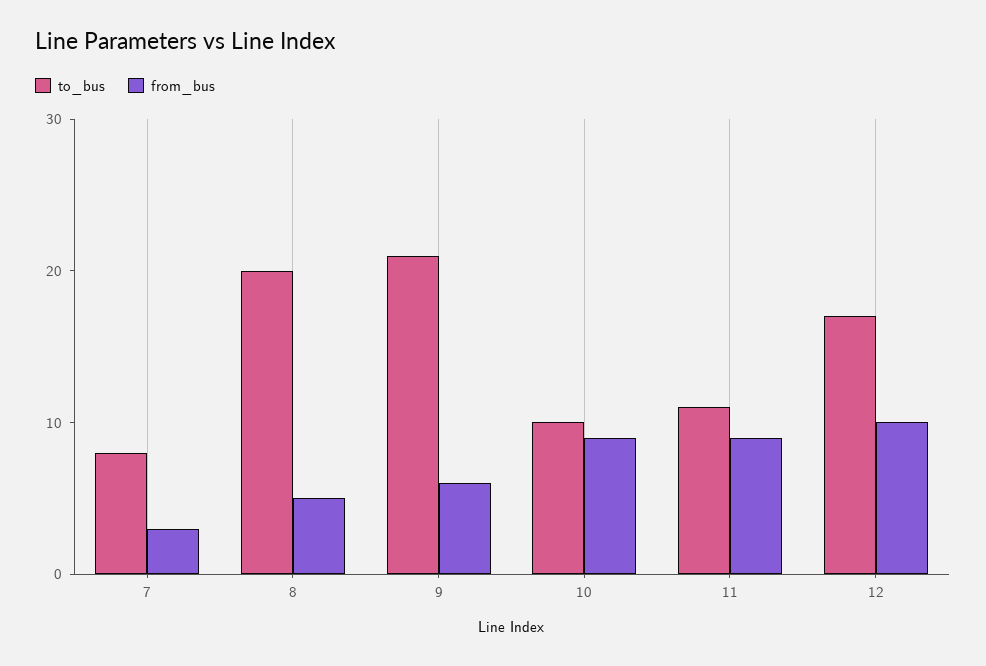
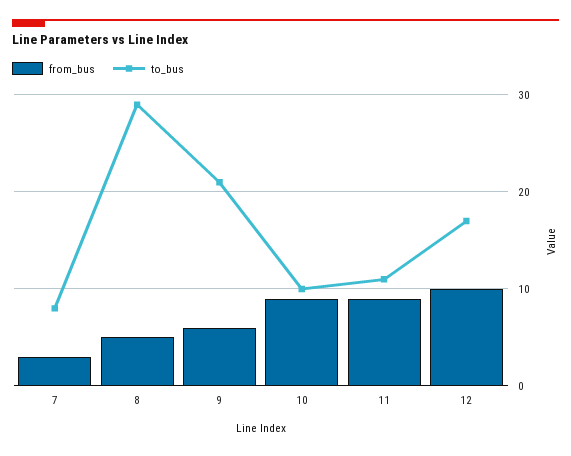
  {
    "to_bus": {
      "7": 8,
-     "8": 20,
+     "8": 29,
      "9": 21,
      "10": 10,
      "11": 11,
      "12": 17
    },
    "from_bus": {
      "7": 3,
      "8": 5,
      "9": 6,
      "10": 9,
      "11": 9,
      "12": 10
    }
  }

